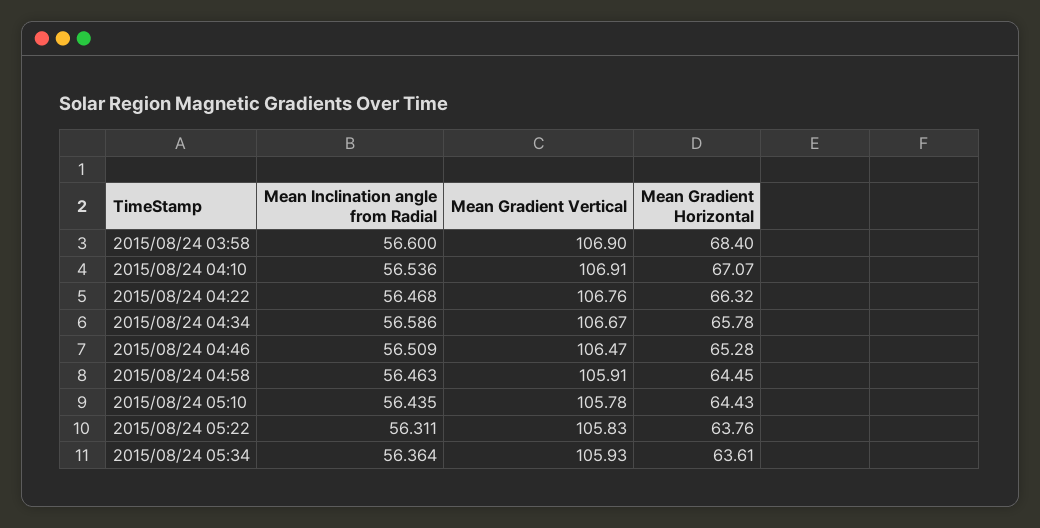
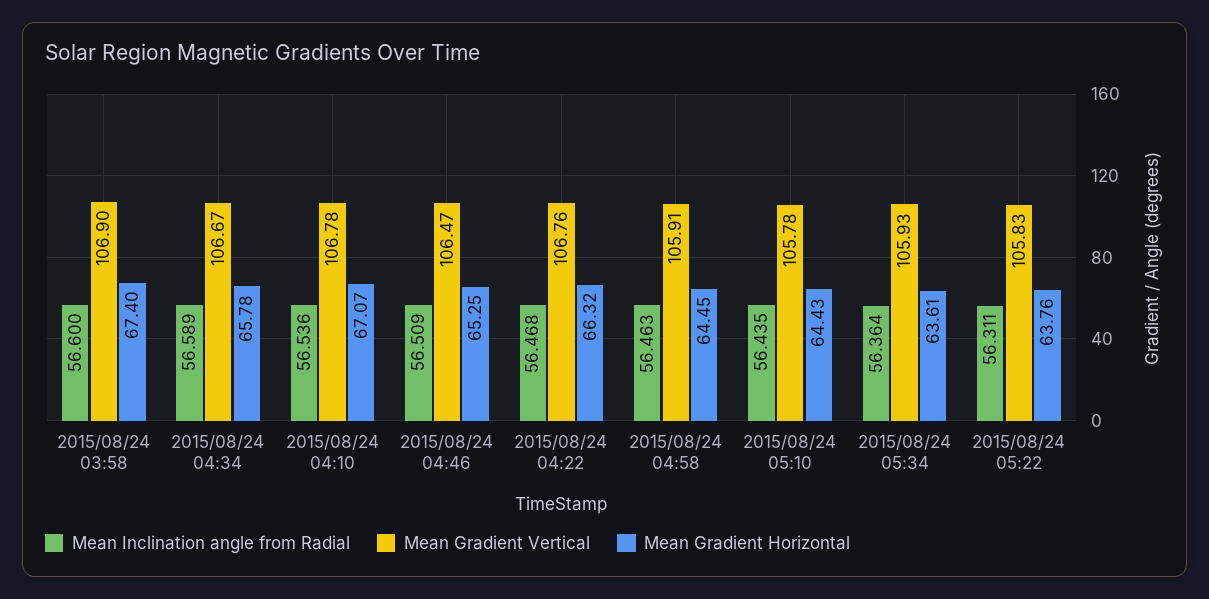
  {
    "Mean Inclination angle from Radial": {
      "2015/08/24 03:58": 56.6,
      "2015/08/24 04:10": 56.536,
      "2015/08/24 04:22": 56.468,
-     "2015/08/24 04:34": 56.586,
+     "2015/08/24 04:34": 56.589,
      "2015/08/24 04:46": 56.509,
      "2015/08/24 04:58": 56.463,
      "2015/08/24 05:10": 56.435,
      "2015/08/24 05:22": 56.311,
      "2015/08/24 05:34": 56.364
    },
    "Mean Gradient Vertical": {
      "2015/08/24 03:58": 106.9,
-     "2015/08/24 04:10": 106.91,
+     "2015/08/24 04:10": 106.78,
      "2015/08/24 04:22": 106.76,
      "2015/08/24 04:34": 106.67,
      "2015/08/24 04:46": 106.47,
      "2015/08/24 04:58": 105.91,
      "2015/08/24 05:10": 105.78,
      "2015/08/24 05:22": 105.83,
      "2015/08/24 05:34": 105.93
    },
    "Mean Gradient Horizontal": {
-     "2015/08/24 03:58": 68.4,
+     "2015/08/24 03:58": 67.4,
      "2015/08/24 04:10": 67.07,
      "2015/08/24 04:22": 66.32,
      "2015/08/24 04:34": 65.78,
-     "2015/08/24 04:46": 65.28,
+     "2015/08/24 04:46": 65.25,
      "2015/08/24 04:58": 64.45,
      "2015/08/24 05:10": 64.43,
      "2015/08/24 05:22": 63.76,
      "2015/08/24 05:34": 63.61
    }
  }

